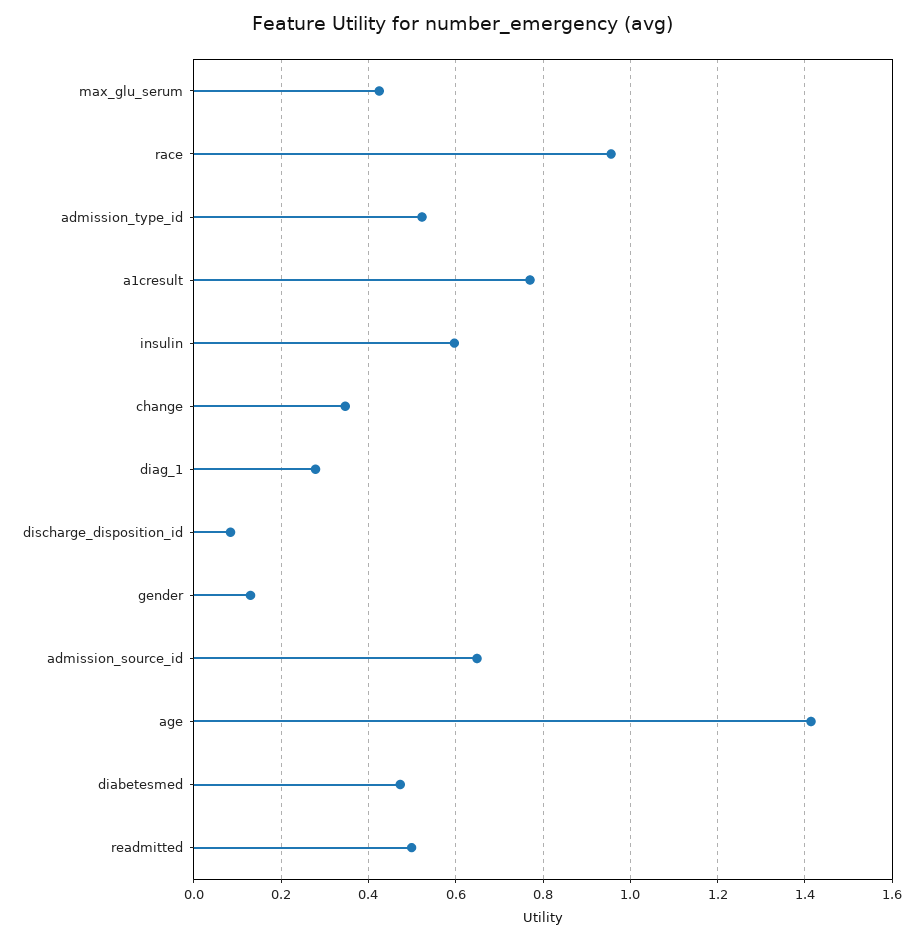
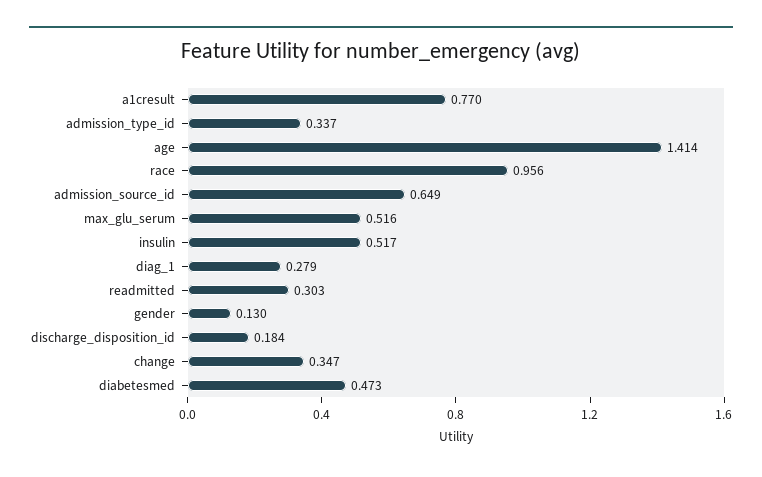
  {
-   "max_glu_serum": 0.42,
+   "max_glu_serum": 0.516,
    "race": 0.956,
-   "admission_type_id": 0.52,
+   "admission_type_id": 0.337,
    "a1cresult": 0.77,
-   "insulin": 0.6,
+   "insulin": 0.517,
    "change": 0.347,
    "diag_1": 0.279,
-   "discharge_disposition_id": 0.08,
+   "discharge_disposition_id": 0.184,
    "gender": 0.13,
    "admission_source_id": 0.649,
    "age": 1.414,
    "diabetesmed": 0.473,
-   "readmitted": 0.5
+   "readmitted": 0.303
  }

